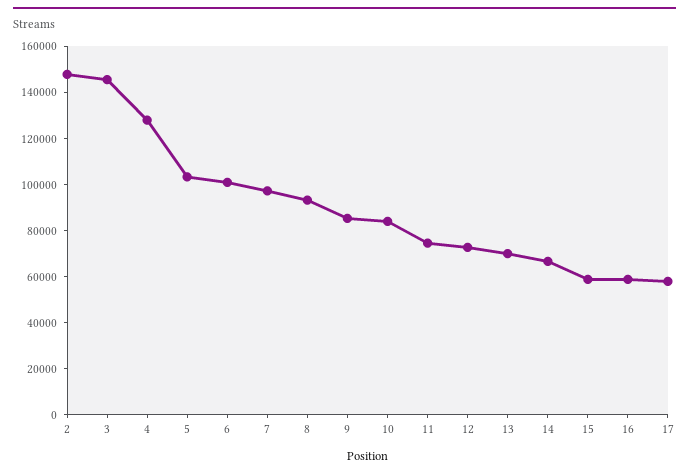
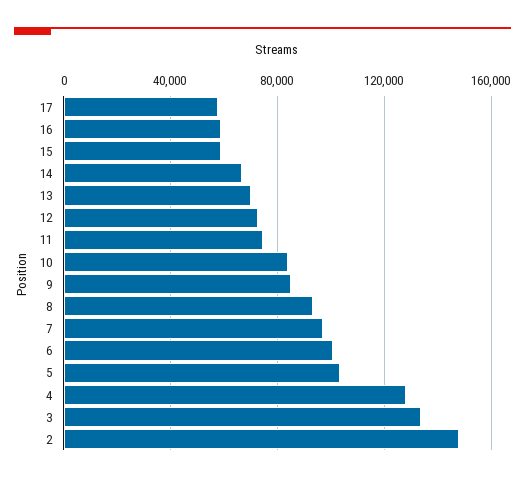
  {
    "2": 150000,
-   "3": 145000,
+   "3": 135000,
    "4": 130000,
    "5": 105000,
    "6": 100000,
    "7": 95000,
    "8": 95000,
    "9": 85000,
    "10": 85000,
    "11": 75000,
    "12": 75000,
    "13": 70000,
    "14": 65000,
    "15": 60000,
    "16": 60000,
    "17": 60000
  }

